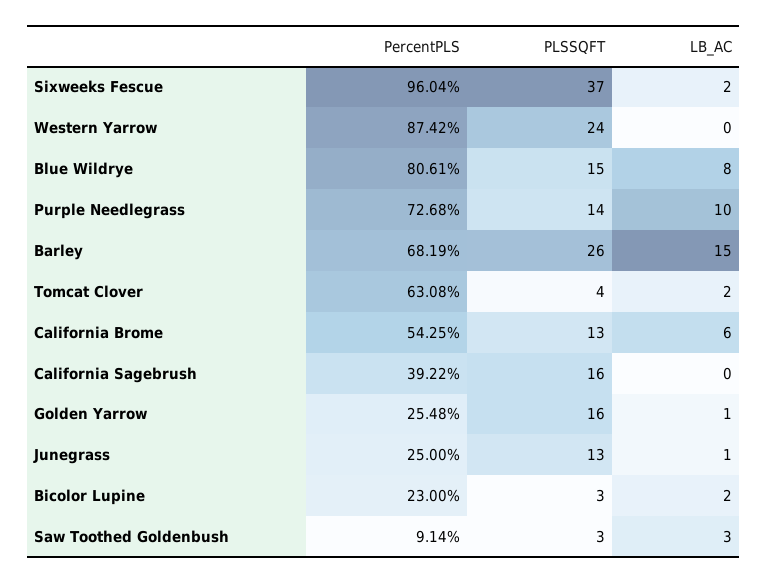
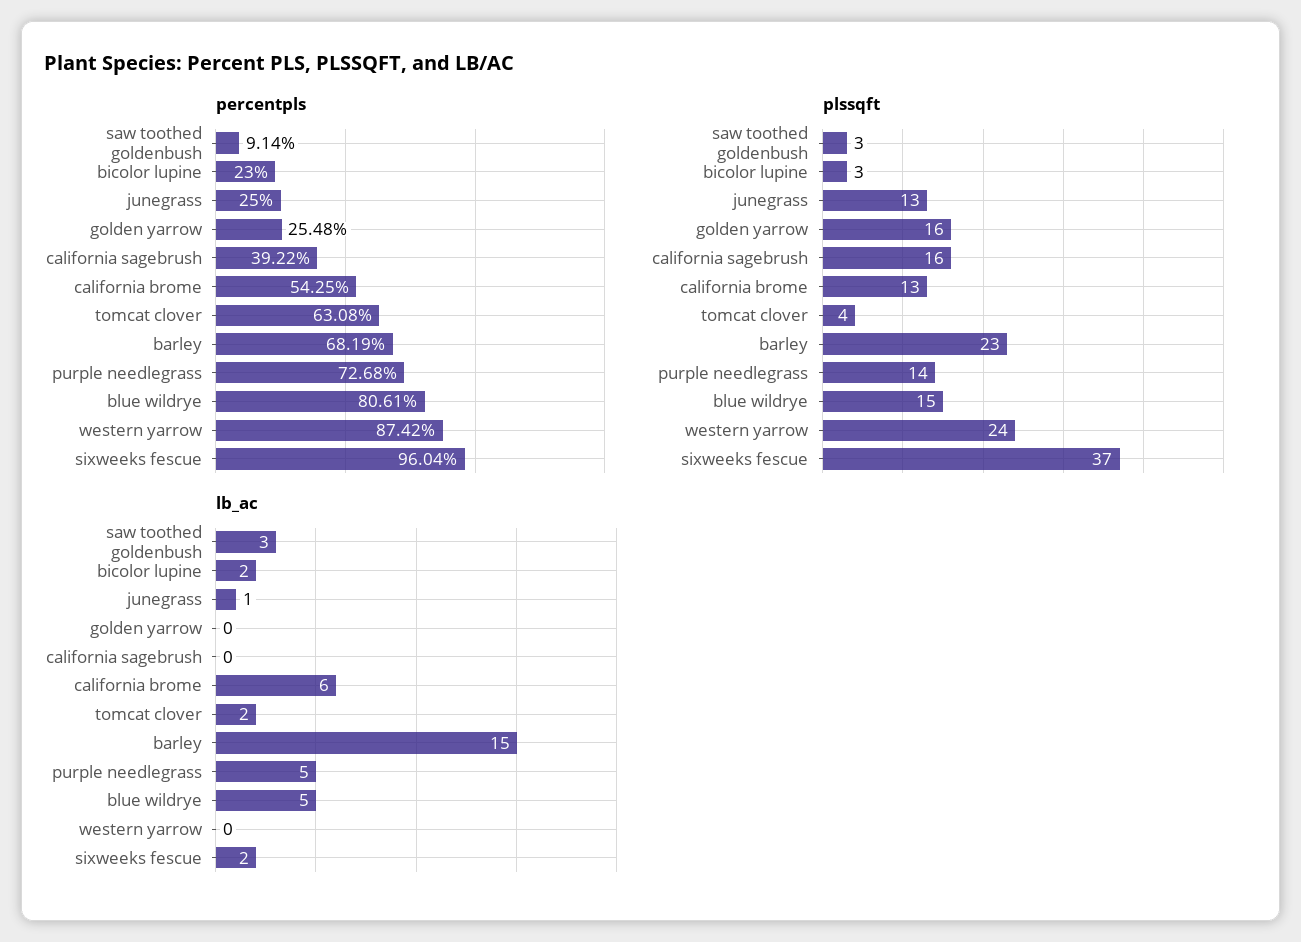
  {
    "PercentPLS": {
      "Sixweeks Fescue": 96.04,
      "Western Yarrow": 87.42,
      "Blue Wildrye": 80.61,
      "Purple Needlegrass": 72.68,
      "Barley": 68.19,
      "Tomcat Clover": 63.08,
      "California Brome": 54.25,
      "California Sagebrush": 39.22,
      "Golden Yarrow": 25.48,
      "Junegrass": 25,
      "Bicolor Lupine": 23,
      "Saw Toothed Goldenbush": 9.14
    },
    "PLSSQFT": {
      "Sixweeks Fescue": 37,
      "Western Yarrow": 24,
      "Blue Wildrye": 15,
      "Purple Needlegrass": 14,
-     "Barley": 26,
+     "Barley": 23,
      "Tomcat Clover": 4,
      "California Brome": 13,
      "California Sagebrush": 16,
      "Golden Yarrow": 16,
      "Junegrass": 13,
      "Bicolor Lupine": 3,
      "Saw Toothed Goldenbush": 3
    },
    "LB_AC": {
      "Sixweeks Fescue": 2,
      "Western Yarrow": 0,
-     "Blue Wildrye": 8,
+     "Blue Wildrye": 5,
-     "Purple Needlegrass": 10,
+     "Purple Needlegrass": 5,
      "Barley": 15,
      "Tomcat Clover": 2,
      "California Brome": 6,
      "California Sagebrush": 0,
-     "Golden Yarrow": 1,
+     "Golden Yarrow": 0,
      "Junegrass": 1,
      "Bicolor Lupine": 2,
      "Saw Toothed Goldenbush": 3
    }
  }

